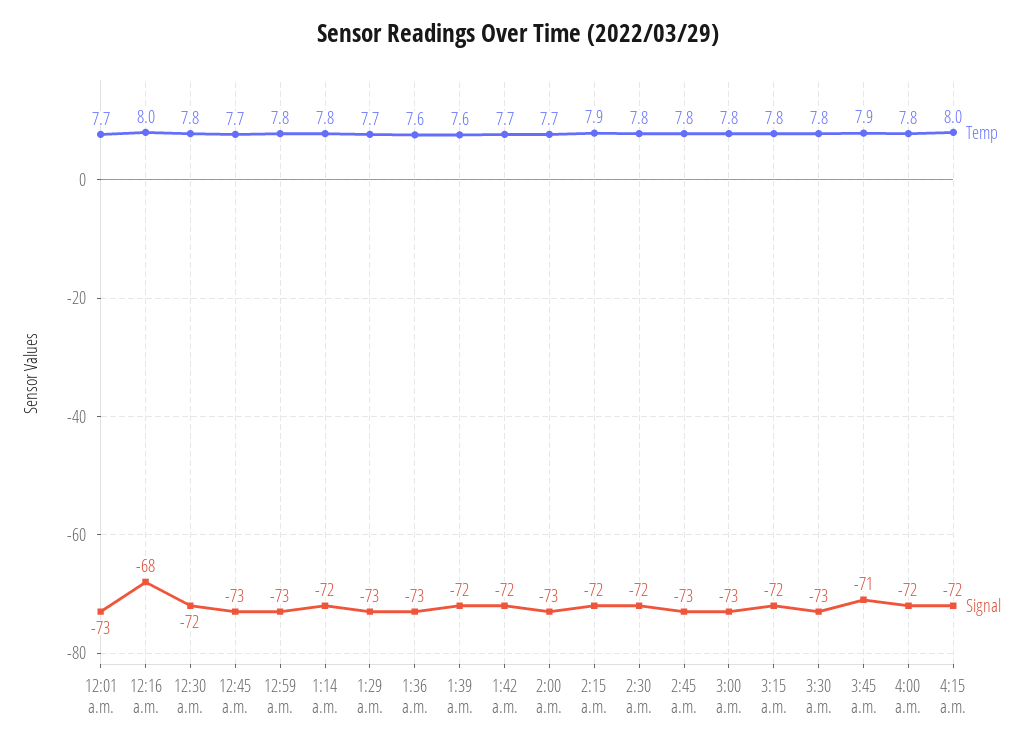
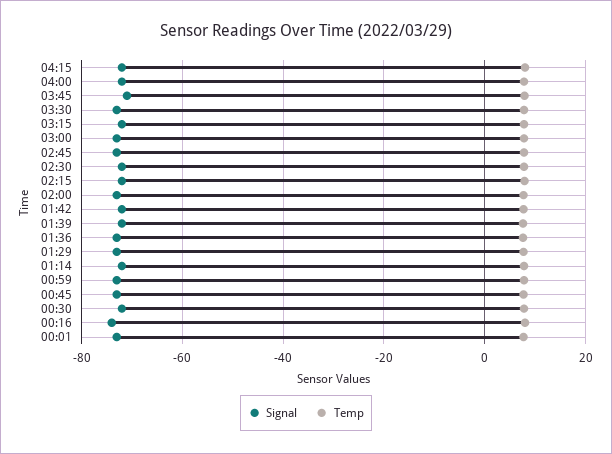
  {
    "Temp": {
      "12:01 a.m.": 7.7,
      "12:16 a.m.": 8,
      "12:30 a.m.": 7.8,
      "12:45 a.m.": 7.7,
      "12:59 a.m.": 7.8,
      "1:14 a.m.": 7.8,
      "1:29 a.m.": 7.7,
      "1:36 a.m.": 7.6,
      "1:39 a.m.": 7.6,
      "1:42 a.m.": 7.7,
      "2:00 a.m.": 7.7,
      "2:15 a.m.": 7.9,
      "2:30 a.m.": 7.8,
      "2:45 a.m.": 7.8,
      "3:00 a.m.": 7.8,
      "3:15 a.m.": 7.8,
      "3:30 a.m.": 7.8,
      "3:45 a.m.": 7.9,
      "4:00 a.m.": 7.8,
      "4:15 a.m.": 8
    },
    "Signal": {
      "12:01 a.m.": -73,
-     "12:16 a.m.": -68,
+     "12:16 a.m.": -74,
      "12:30 a.m.": -72,
      "12:45 a.m.": -73,
      "12:59 a.m.": -73,
      "1:14 a.m.": -72,
      "1:29 a.m.": -73,
      "1:36 a.m.": -73,
      "1:39 a.m.": -72,
      "1:42 a.m.": -72,
      "2:00 a.m.": -73,
      "2:15 a.m.": -72,
      "2:30 a.m.": -72,
      "2:45 a.m.": -73,
      "3:00 a.m.": -73,
      "3:15 a.m.": -72,
      "3:30 a.m.": -73,
      "3:45 a.m.": -71,
      "4:00 a.m.": -72,
      "4:15 a.m.": -72
    }
  }

